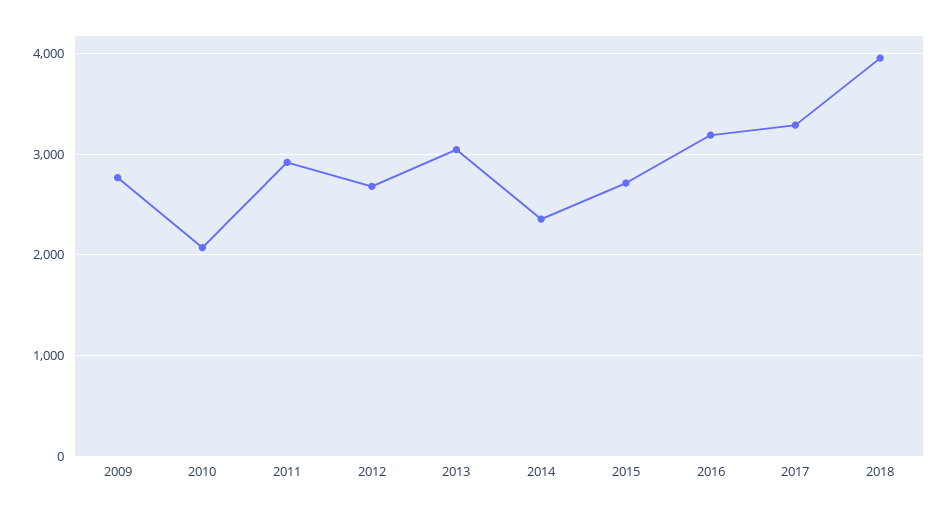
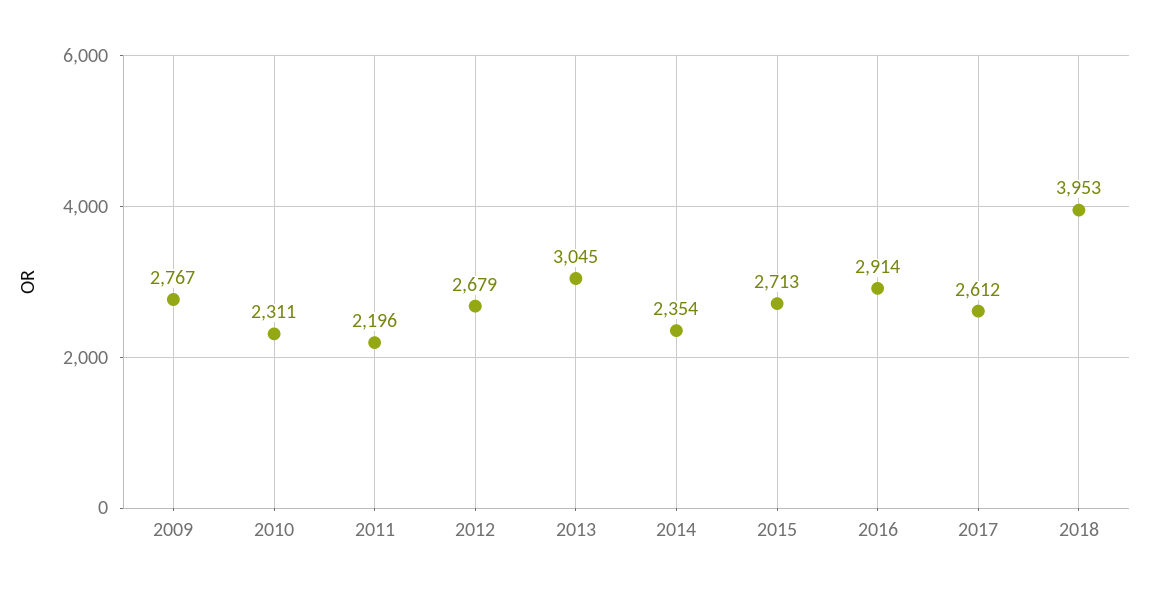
  {
    "2009": 2767,
-   "2010": 2100,
+   "2010": 2311,
-   "2011": 2900,
+   "2011": 2196,
    "2012": 2679,
    "2013": 3045,
    "2014": 2354,
    "2015": 2713,
-   "2016": 3200,
+   "2016": 2914,
-   "2017": 3300,
+   "2017": 2612,
    "2018": 3953
  }

